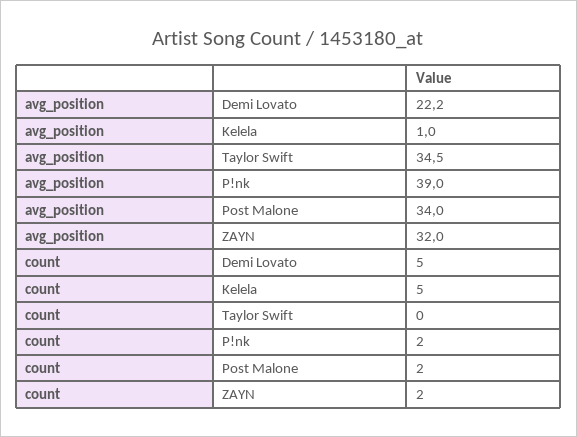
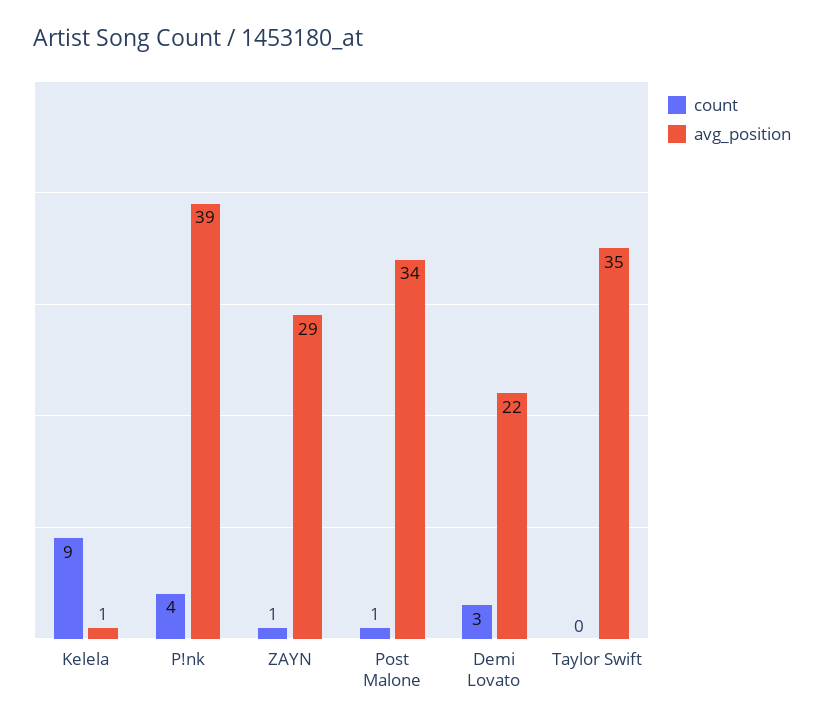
  {
    "avg_position": {
      "Demi Lovato": 22.2,
      "Kelela": 1,
      "Taylor Swift": 34.5,
      "P!nk": 39,
      "Post Malone": 34,
-     "ZAYN": 32
+     "ZAYN": 29
    },
    "count": {
-     "Demi Lovato": 5,
+     "Demi Lovato": 3,
-     "Kelela": 5,
+     "Kelela": 9,
      "Taylor Swift": 0,
-     "P!nk": 2,
+     "P!nk": 4,
-     "Post Malone": 2,
+     "Post Malone": 1,
-     "ZAYN": 2
+     "ZAYN": 1
    }
  }

